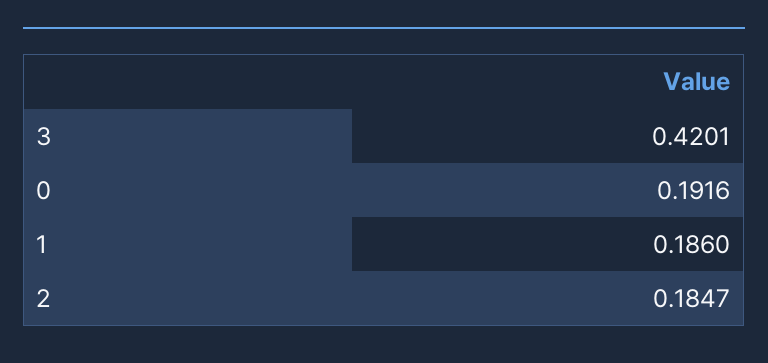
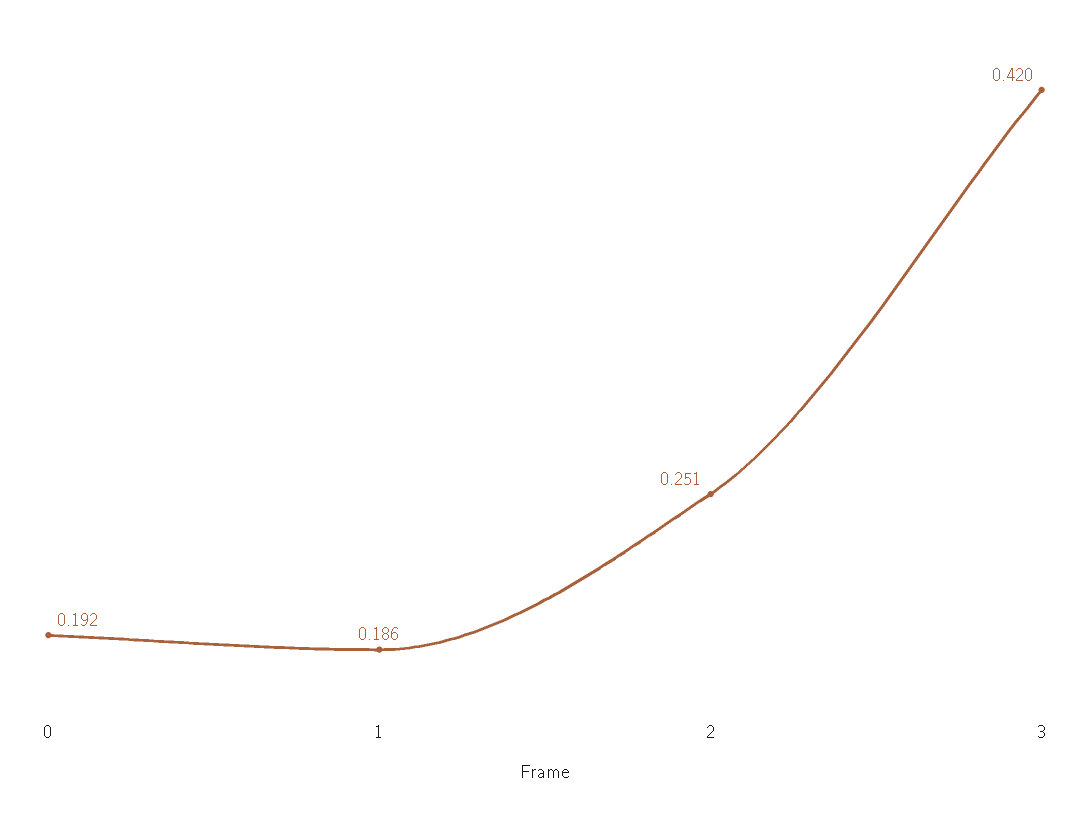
  {
    "3": 0.4201,
    "0": 0.1916,
    "1": 0.186,
-   "2": 0.1847
+   "2": 0.251
  }

